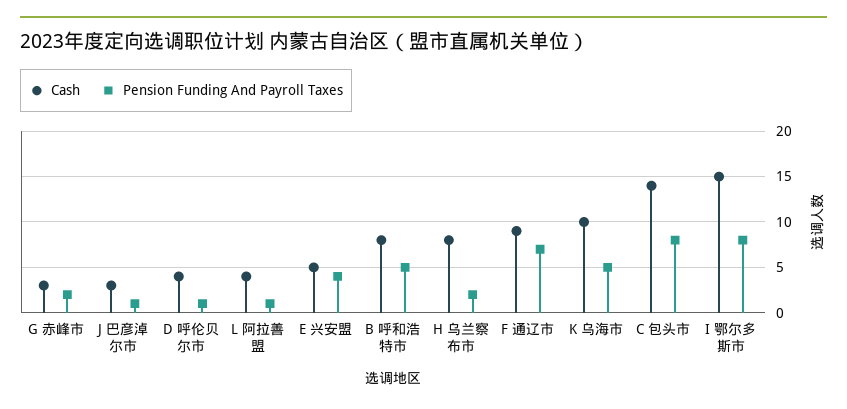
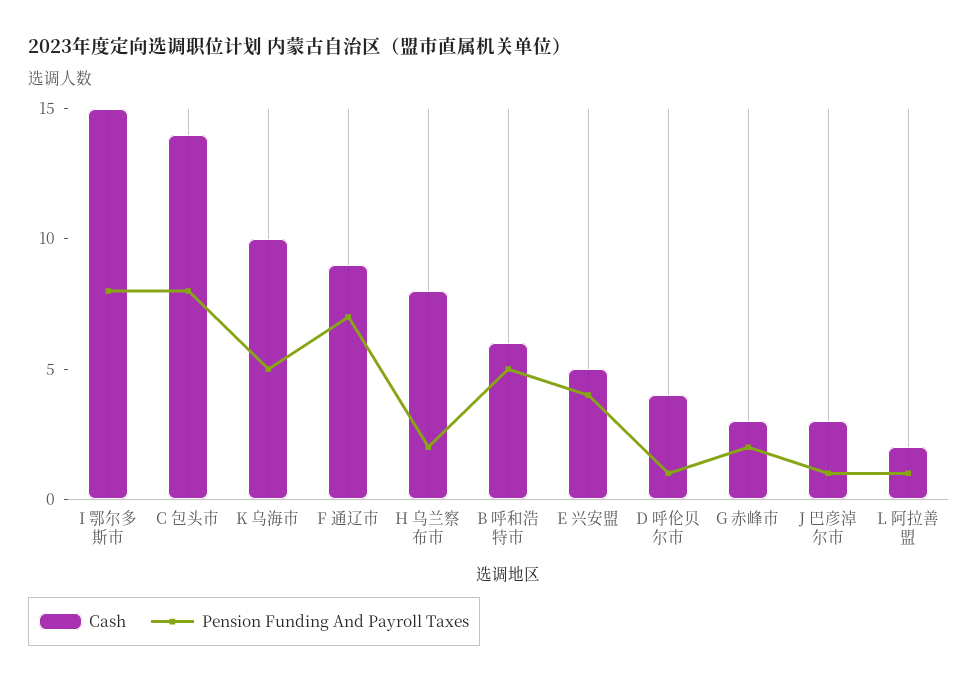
  {
    "Cash": {
      "G 赤峰市": 3,
      "J 巴彦淖尔市": 3,
      "D 呼伦贝尔市": 4,
-     "L 阿拉善盟": 4,
+     "L 阿拉善盟": 2,
      "E 兴安盟": 5,
-     "B 呼和浩特市": 8,
+     "B 呼和浩特市": 6,
      "H 乌兰察布市": 8,
      "F 通辽市": 9,
      "K 乌海市": 10,
      "C 包头市": 14,
      "I 鄂尔多斯市": 15
    },
    "Pension Funding And Payroll Taxes": {
      "G 赤峰市": 2,
      "J 巴彦淖尔市": 1,
      "D 呼伦贝尔市": 1,
      "L 阿拉善盟": 1,
      "E 兴安盟": 4,
      "B 呼和浩特市": 5,
      "H 乌兰察布市": 2,
      "F 通辽市": 7,
      "K 乌海市": 5,
      "C 包头市": 8,
      "I 鄂尔多斯市": 8
    }
  }

